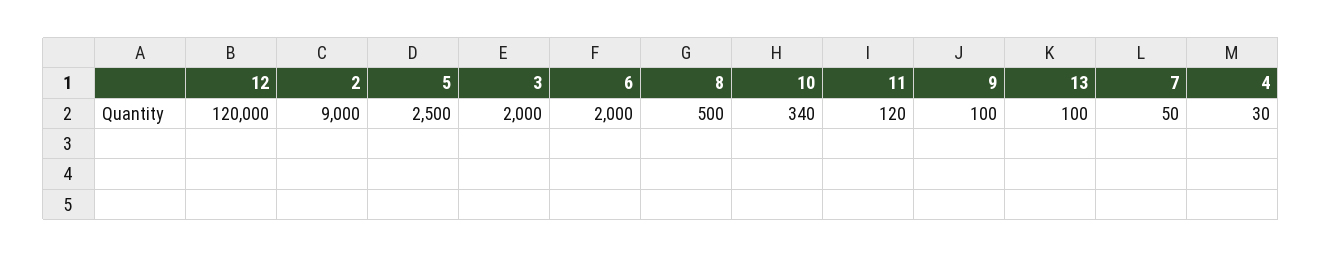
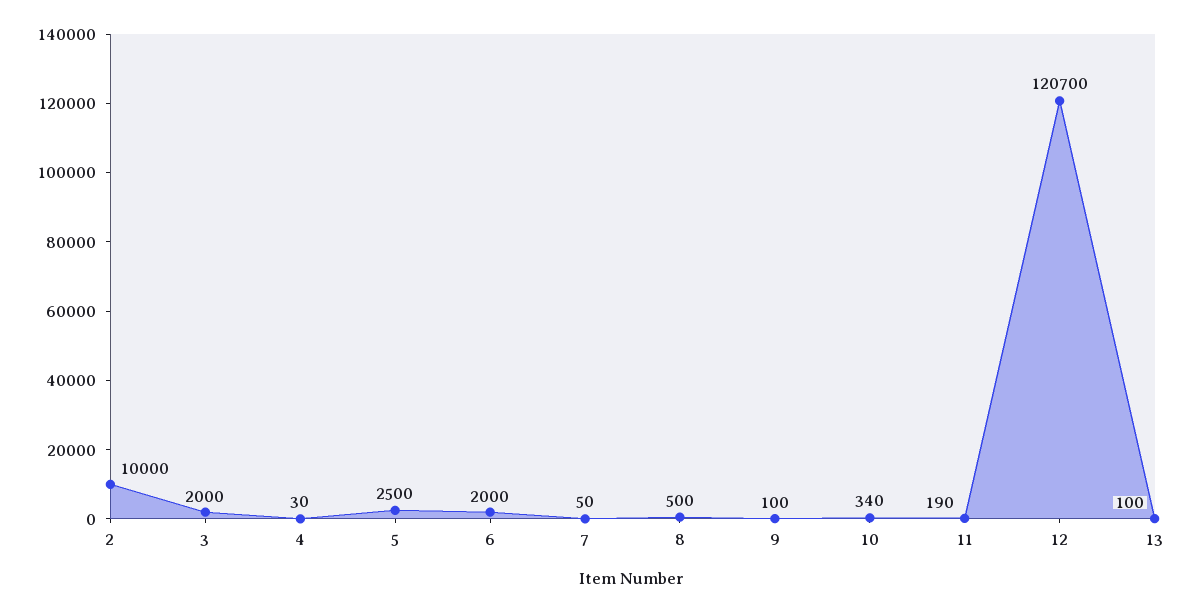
  {
-   "12": 120000,
+   "12": 120700,
-   "2": 9000,
+   "2": 10000,
    "5": 2500,
    "3": 2000,
    "6": 2000,
    "8": 500,
    "10": 340,
-   "11": 120,
+   "11": 190,
    "9": 100,
    "13": 100,
    "7": 50,
    "4": 30
  }

